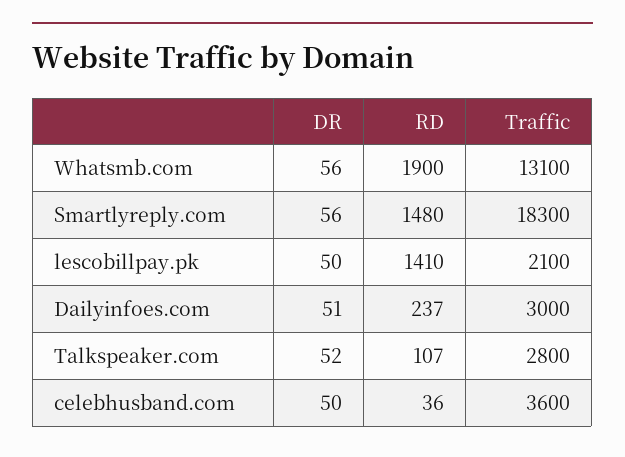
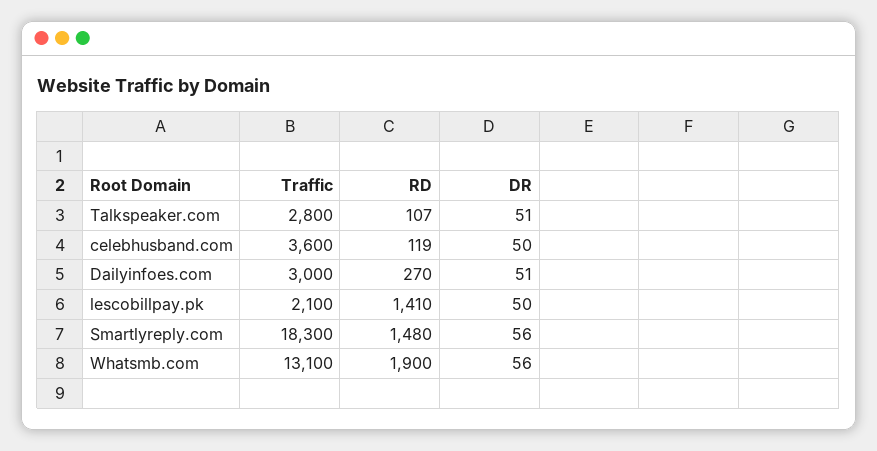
  {
    "DR": {
      "Whatsmb.com": 56,
      "Smartlyreply.com": 56,
      "lescobillpay.pk": 50,
      "Dailyinfoes.com": 51,
-     "Talkspeaker.com": 52,
+     "Talkspeaker.com": 51,
      "celebhusband.com": 50
    },
    "RD": {
      "Whatsmb.com": 1900,
      "Smartlyreply.com": 1480,
      "lescobillpay.pk": 1410,
-     "Dailyinfoes.com": 237,
+     "Dailyinfoes.com": 270,
      "Talkspeaker.com": 107,
-     "celebhusband.com": 36
+     "celebhusband.com": 119
    },
    "Traffic": {
      "Whatsmb.com": 13100,
      "Smartlyreply.com": 18300,
      "lescobillpay.pk": 2100,
      "Dailyinfoes.com": 3000,
      "Talkspeaker.com": 2800,
      "celebhusband.com": 3600
    }
  }

